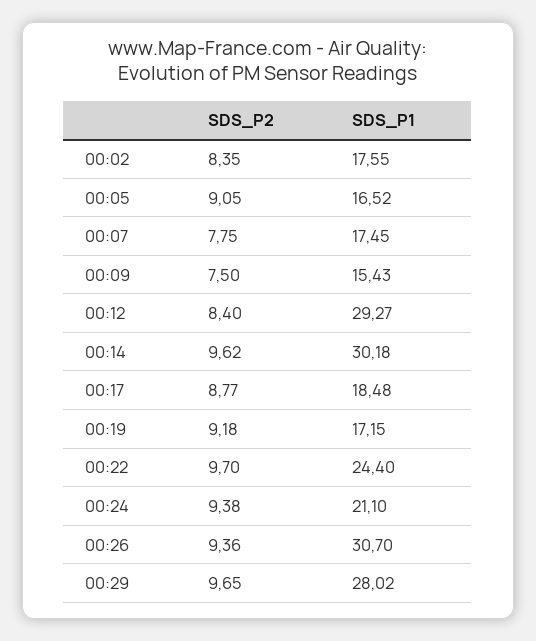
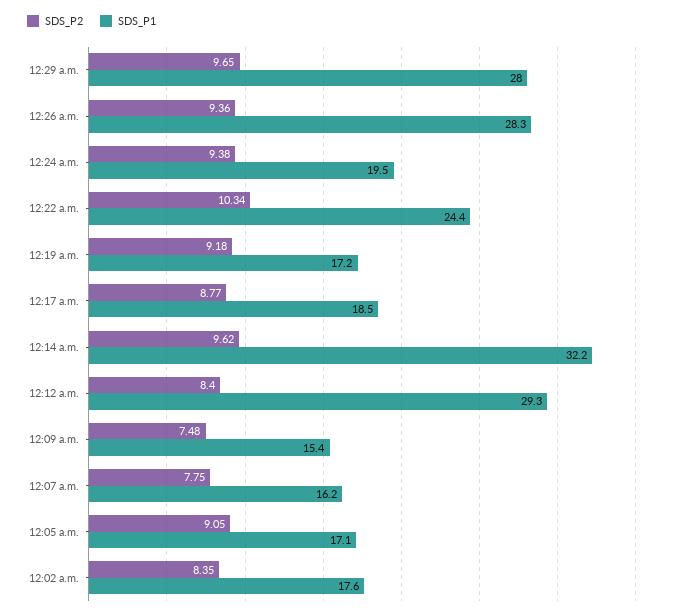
  {
    "SDS_P2": {
      "00:02": 8.35,
      "00:05": 9.05,
      "00:07": 7.75,
-     "00:09": 7.5,
+     "00:09": 7.48,
      "00:12": 8.4,
      "00:14": 9.62,
      "00:17": 8.77,
      "00:19": 9.18,
-     "00:22": 9.7,
+     "00:22": 10.34,
      "00:24": 9.38,
      "00:26": 9.36,
      "00:29": 9.65
    },
    "SDS_P1": {
      "00:02": 17.55,
-     "00:05": 16.52,
+     "00:05": 17.1,
-     "00:07": 17.45,
+     "00:07": 16.2,
      "00:09": 15.43,
      "00:12": 29.27,
-     "00:14": 30.18,
+     "00:14": 32.2,
      "00:17": 18.48,
      "00:19": 17.15,
      "00:22": 24.4,
-     "00:24": 21.1,
+     "00:24": 19.5,
-     "00:26": 30.7,
+     "00:26": 28.3,
      "00:29": 28.02
    }
  }

